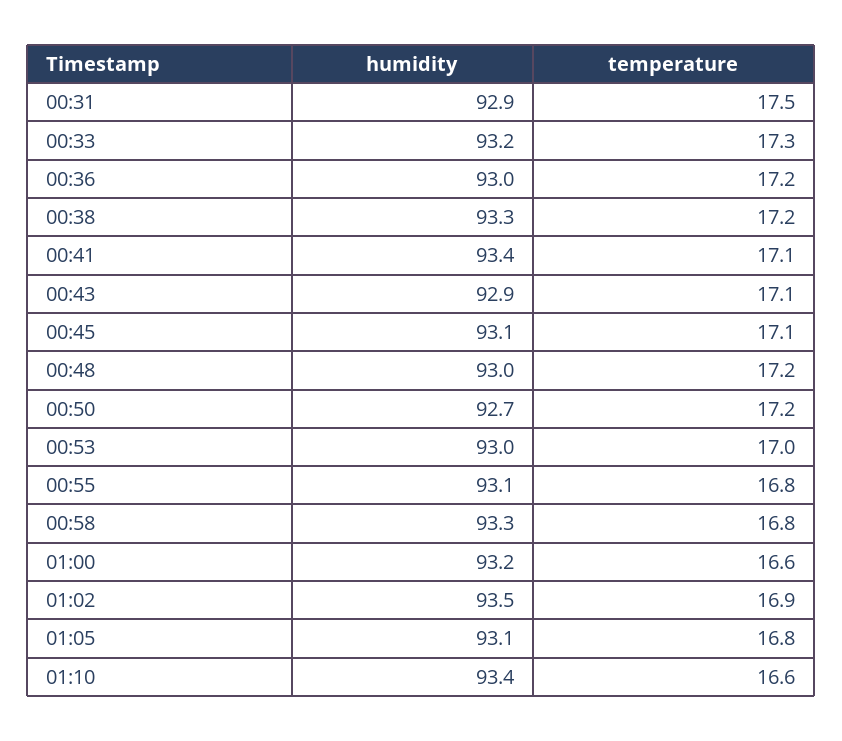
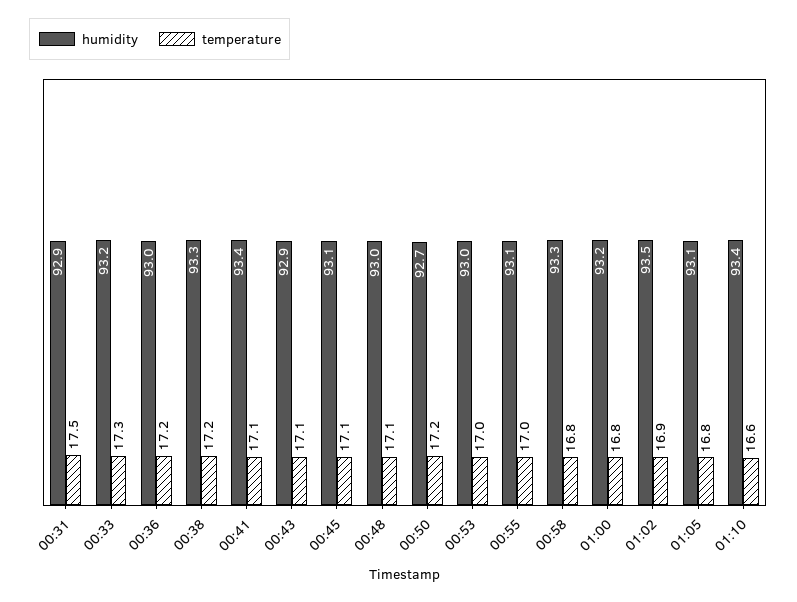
  {
    "humidity": {
      "00:31": 92.9,
      "00:33": 93.2,
      "00:36": 93,
      "00:38": 93.3,
      "00:41": 93.4,
      "00:43": 92.9,
      "00:45": 93.1,
      "00:48": 93,
      "00:50": 92.7,
      "00:53": 93,
      "00:55": 93.1,
      "00:58": 93.3,
      "01:00": 93.2,
      "01:02": 93.5,
      "01:05": 93.1,
      "01:10": 93.4
    },
    "temperature": {
      "00:31": 17.5,
      "00:33": 17.3,
      "00:36": 17.2,
      "00:38": 17.2,
      "00:41": 17.1,
      "00:43": 17.1,
      "00:45": 17.1,
-     "00:48": 17.2,
+     "00:48": 17.1,
      "00:50": 17.2,
      "00:53": 17,
-     "00:55": 16.8,
+     "00:55": 17,
      "00:58": 16.8,
-     "01:00": 16.6,
+     "01:00": 16.8,
      "01:02": 16.9,
      "01:05": 16.8,
      "01:10": 16.6
    }
  }

